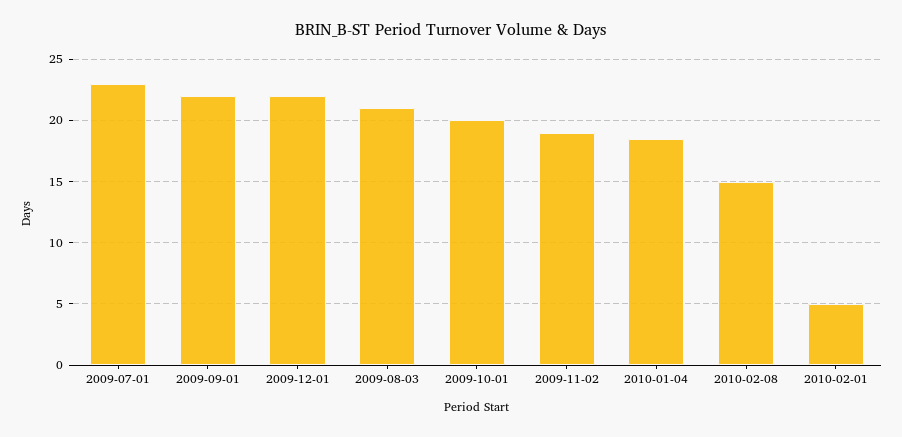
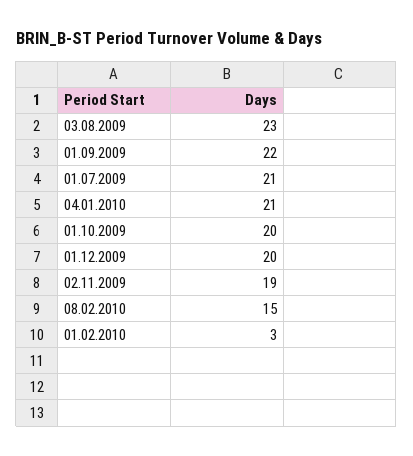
  {
-   "2009-07-01": 23,
+   "2009-07-01": 21,
    "2009-09-01": 22,
-   "2009-12-01": 22,
+   "2009-12-01": 20,
-   "2009-08-03": 21,
+   "2009-08-03": 23,
    "2009-10-01": 20,
    "2009-11-02": 19,
-   "2010-01-04": 18.5,
+   "2010-01-04": 21,
    "2010-02-08": 15,
-   "2010-02-01": 5
+   "2010-02-01": 3
  }

